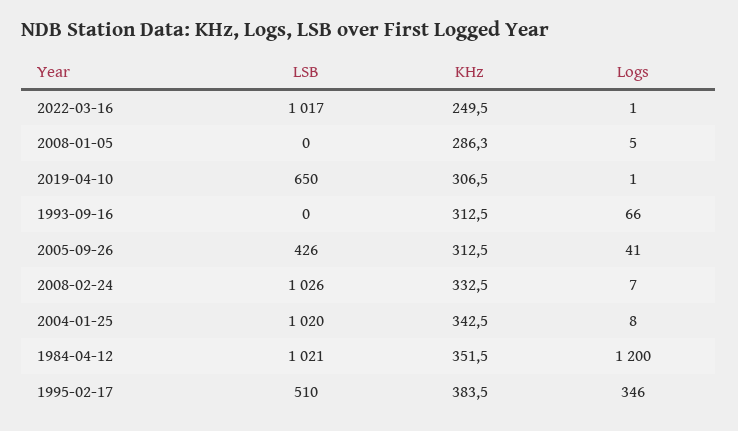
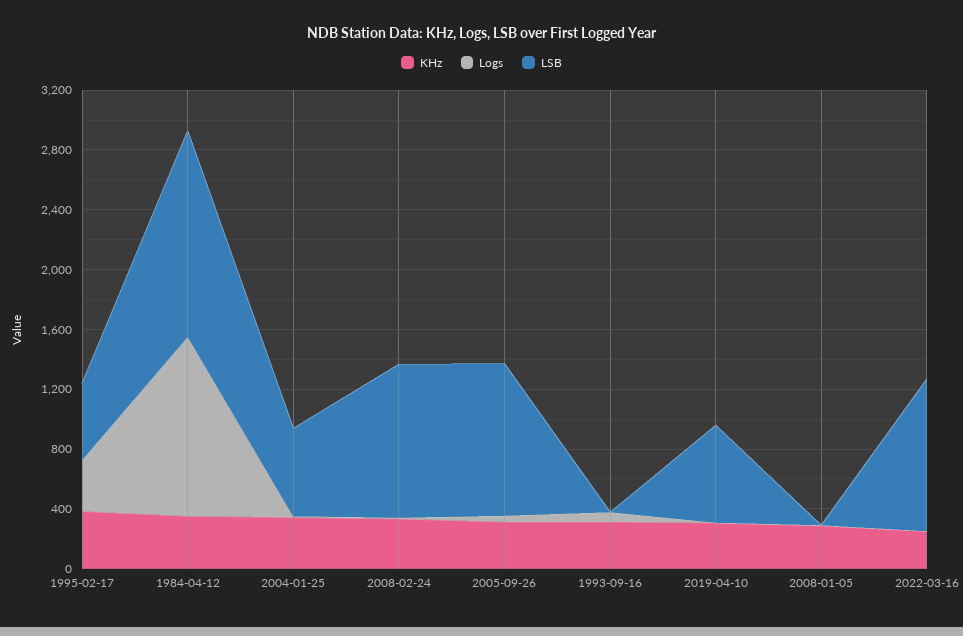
  {
    "LSB": {
      "2022-03-16": 1017,
      "2008-01-05": 0,
      "2019-04-10": 650,
      "1993-09-16": 0,
-     "2005-09-26": 426,
+     "2005-09-26": 1000,
      "2008-02-24": 1026,
-     "2004-01-25": 1020,
+     "2004-01-25": 600,
-     "1984-04-12": 1021,
+     "1984-04-12": 1400,
      "1995-02-17": 510
    },
    "KHz": {
      "2022-03-16": 249.5,
      "2008-01-05": 286.3,
      "2019-04-10": 306.5,
      "1993-09-16": 312.5,
      "2005-09-26": 312.5,
      "2008-02-24": 332.5,
      "2004-01-25": 342.5,
      "1984-04-12": 351.5,
      "1995-02-17": 383.5
    },
    "Logs": {
      "2022-03-16": 1,
      "2008-01-05": 5,
      "2019-04-10": 1,
      "1993-09-16": 66,
      "2005-09-26": 41,
      "2008-02-24": 7,
      "2004-01-25": 8,
      "1984-04-12": 1200,
      "1995-02-17": 346
    }
  }

